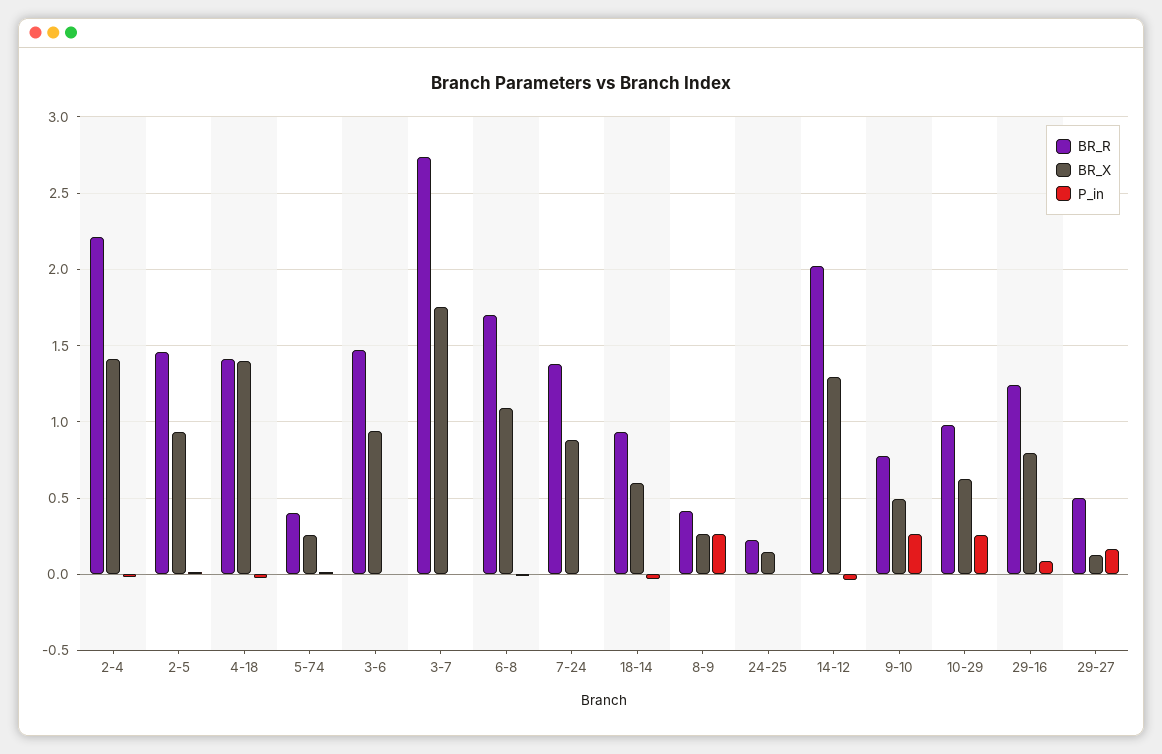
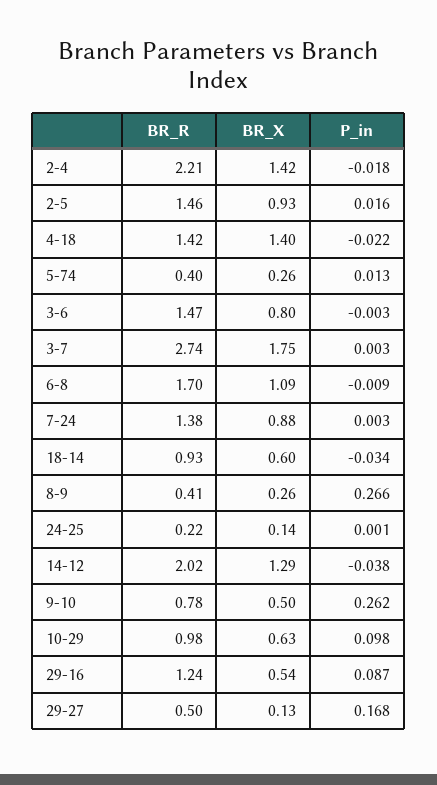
  {
    "BR_R": {
      "2-4": 2.21,
      "2-5": 1.46,
      "4-18": 1.42,
      "5-74": 0.4,
      "3-6": 1.47,
      "3-7": 2.74,
      "6-8": 1.7,
      "7-24": 1.38,
      "18-14": 0.93,
      "8-9": 0.41,
      "24-25": 0.22,
      "14-12": 2.02,
      "9-10": 0.78,
      "10-29": 0.98,
      "29-16": 1.24,
      "29-27": 0.5
    },
    "BR_X": {
      "2-4": 1.42,
      "2-5": 0.93,
      "4-18": 1.4,
      "5-74": 0.26,
-     "3-6": 0.95,
+     "3-6": 0.8,
      "3-7": 1.75,
      "6-8": 1.09,
      "7-24": 0.88,
      "18-14": 0.6,
      "8-9": 0.26,
      "24-25": 0.14,
      "14-12": 1.29,
      "9-10": 0.5,
      "10-29": 0.63,
-     "29-16": 0.8,
+     "29-16": 0.54,
      "29-27": 0.13
    },
    "P_in": {
      "2-4": -0.018,
      "2-5": 0.016,
      "4-18": -0.022,
      "5-74": 0.013,
      "3-6": -0.003,
      "3-7": 0.003,
      "6-8": -0.009,
      "7-24": 0.003,
      "18-14": -0.034,
      "8-9": 0.266,
      "24-25": 0.001,
      "14-12": -0.038,
      "9-10": 0.262,
-     "10-29": 0.25,
+     "10-29": 0.098,
      "29-16": 0.087,
      "29-27": 0.168
    }
  }

